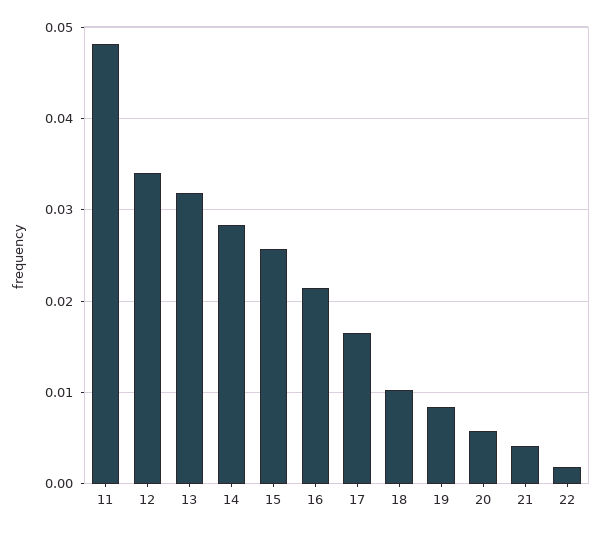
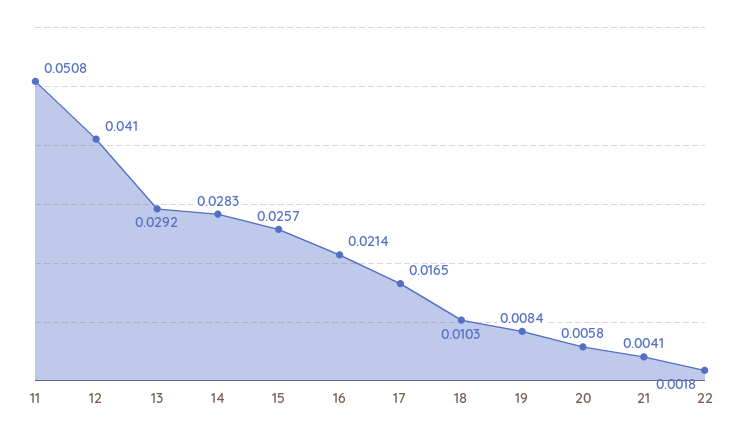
  {
-   "11": 0.048,
+   "11": 0.0508,
-   "12": 0.034,
+   "12": 0.041,
-   "13": 0.032,
+   "13": 0.0292,
    "14": 0.0283,
    "15": 0.0257,
    "16": 0.0214,
    "17": 0.0165,
    "18": 0.0103,
    "19": 0.0084,
    "20": 0.0058,
    "21": 0.0041,
    "22": 0.0018
  }

